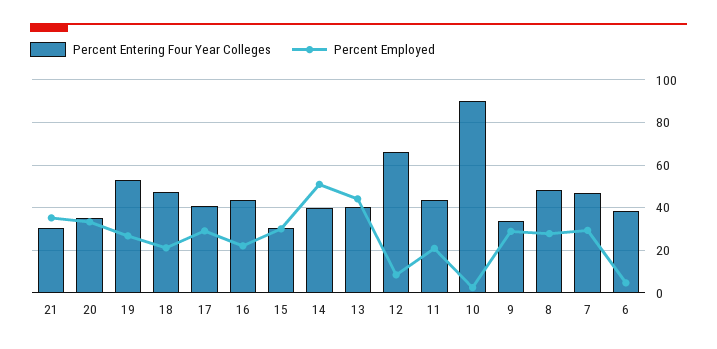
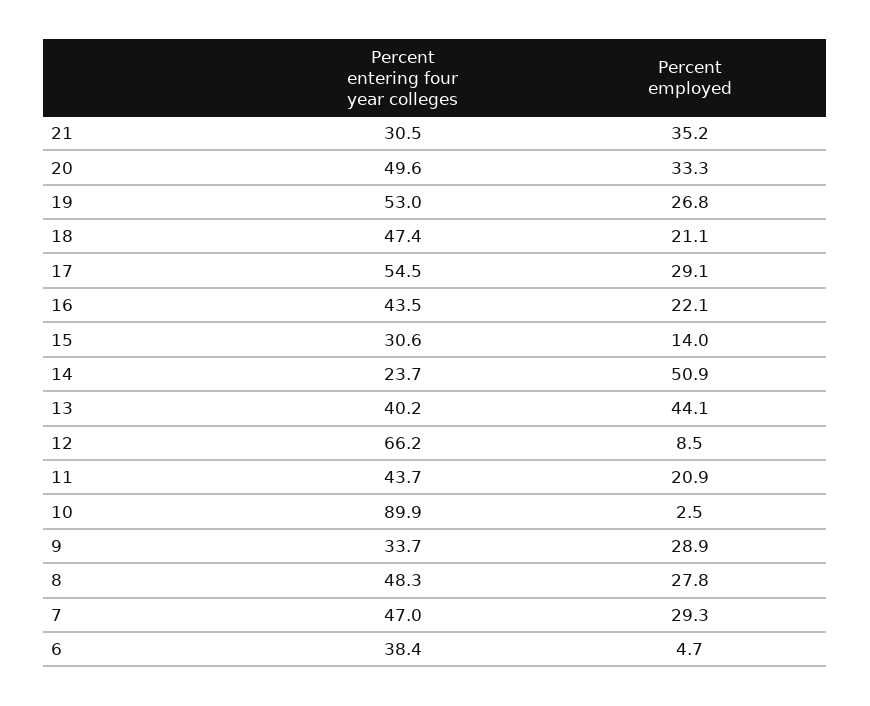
  {
    "Percent Entering Four Year Colleges": {
      "21": 30.5,
-     "20": 35,
+     "20": 49.6,
      "19": 53,
      "18": 47.4,
-     "17": 40,
+     "17": 54.5,
      "16": 43.5,
      "15": 30.6,
-     "14": 40,
+     "14": 23.7,
      "13": 40.2,
      "12": 66.2,
      "11": 43.7,
      "10": 89.9,
      "9": 33.7,
      "8": 48.3,
      "7": 47,
      "6": 38.4
    },
    "Percent Employed": {
      "21": 35.2,
      "20": 33.3,
      "19": 26.8,
      "18": 21.1,
      "17": 29.1,
      "16": 22.1,
-     "15": 30,
+     "15": 14,
      "14": 50.9,
      "13": 44.1,
      "12": 8.5,
      "11": 20.9,
      "10": 2.5,
      "9": 28.9,
      "8": 27.8,
      "7": 29.3,
      "6": 4.7
    }
  }

